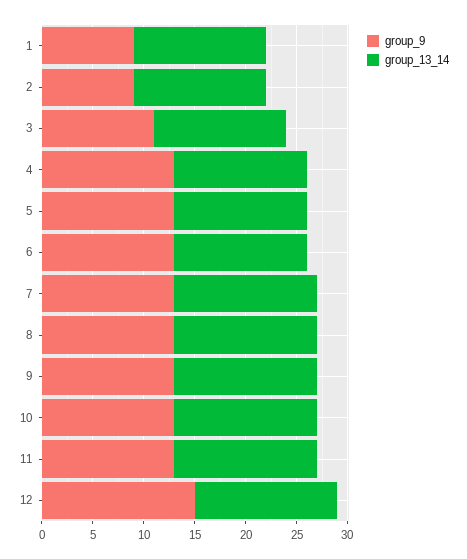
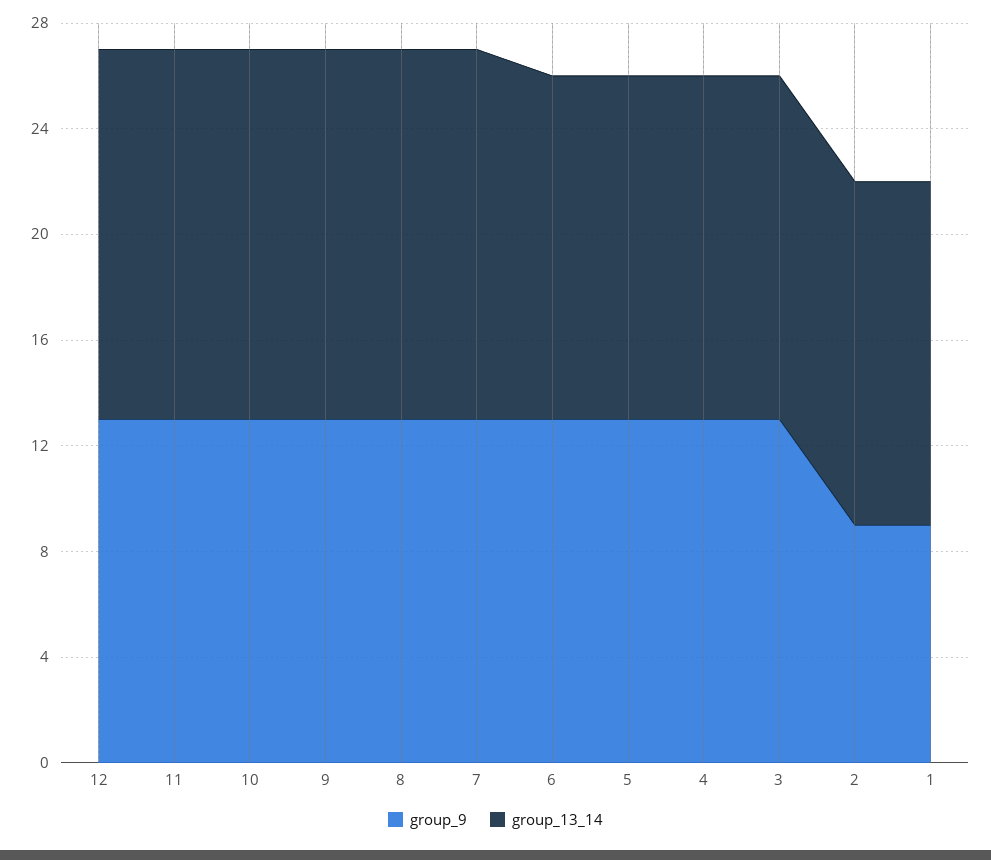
  {
    "group_9": {
      "1": 9,
      "2": 9,
-     "3": 11,
+     "3": 13,
      "4": 13,
      "5": 13,
      "6": 13,
      "7": 13,
      "8": 13,
      "9": 13,
      "10": 13,
      "11": 13,
-     "12": 15
+     "12": 13
    },
    "group_13_14": {
      "1": 13,
      "2": 13,
      "3": 13,
      "4": 13,
      "5": 13,
      "6": 13,
      "7": 14,
      "8": 14,
      "9": 14,
      "10": 14,
      "11": 14,
      "12": 14
    }
  }

